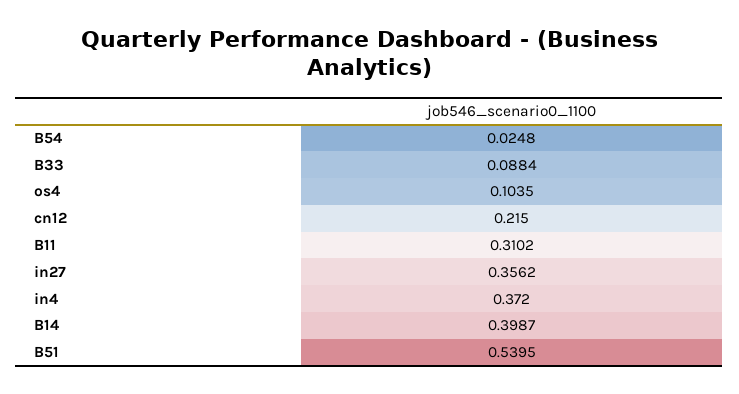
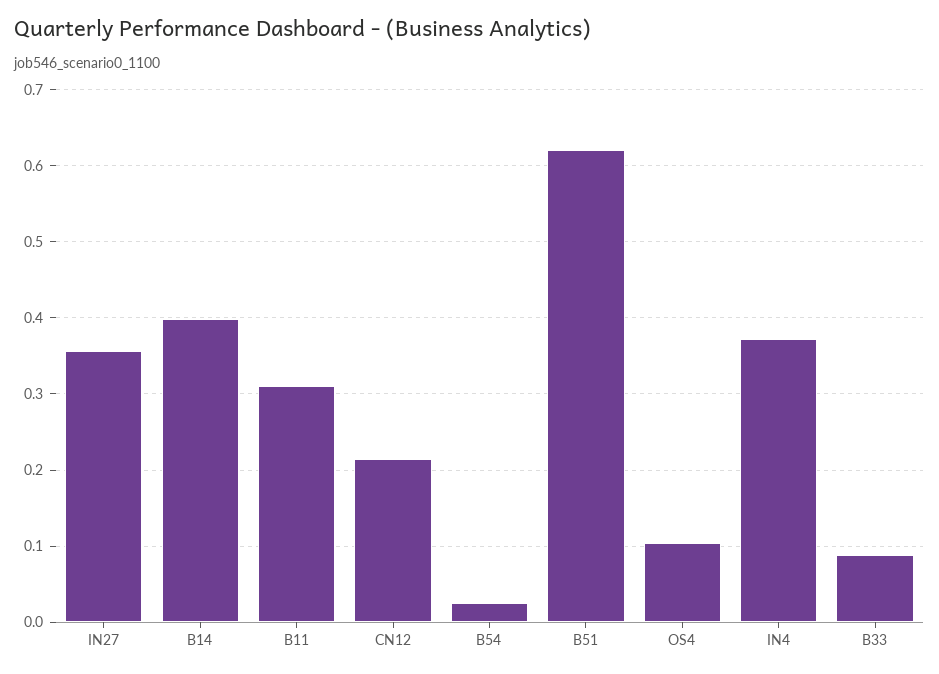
  {
    "B54": 0.0248,
    "B33": 0.0884,
    "os4": 0.1035,
    "cn12": 0.215,
    "B11": 0.3102,
    "in27": 0.3562,
    "in4": 0.372,
    "B14": 0.3987,
-   "B51": 0.5395
+   "B51": 0.62
  }

